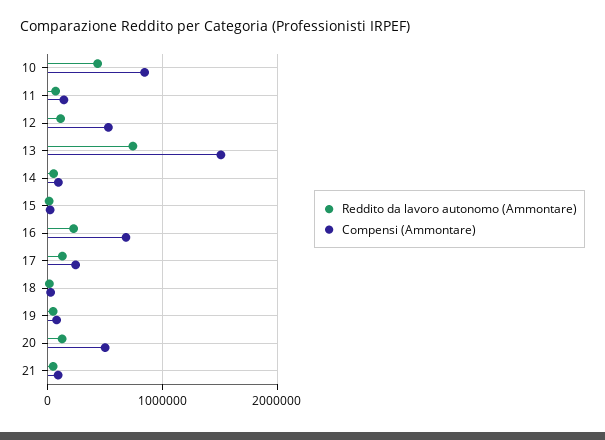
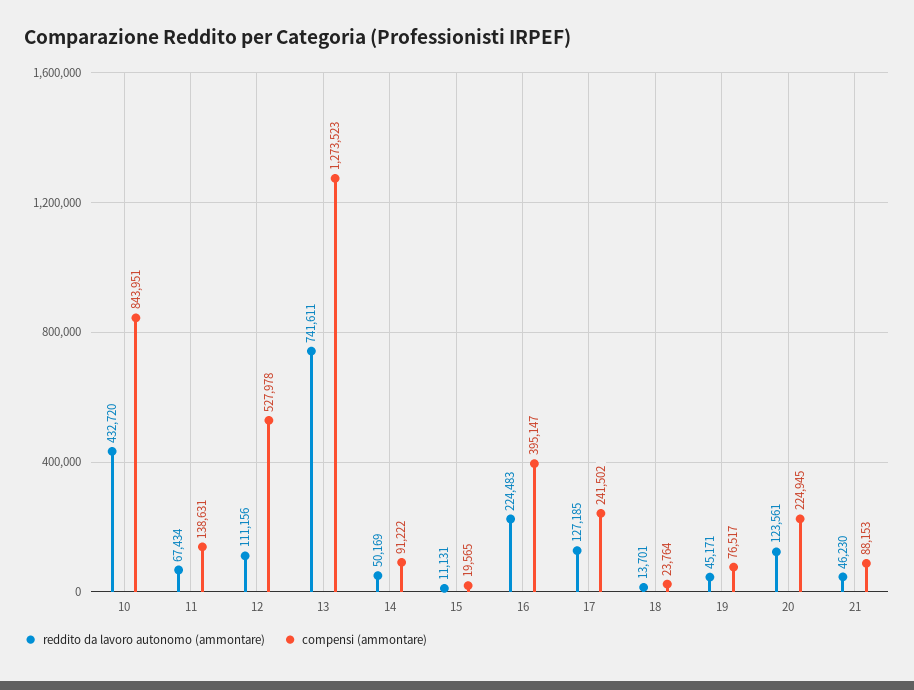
  {
    "Reddito da lavoro autonomo (Ammontare)": {
      "10": 432720,
      "11": 67434,
      "12": 111156,
      "13": 741611,
      "14": 50169,
      "15": 11131,
      "16": 224483,
      "17": 127185,
      "18": 13701,
      "19": 45171,
      "20": 123561,
      "21": 46230
    },
    "Compensi (Ammontare)": {
      "10": 843951,
      "11": 138631,
      "12": 527978,
-     "13": 1500000,
+     "13": 1273523,
      "14": 91222,
      "15": 19565,
-     "16": 700000,
+     "16": 395147,
      "17": 241502,
      "18": 23764,
      "19": 76517,
-     "20": 500000,
+     "20": 224945,
      "21": 88153
    }
  }

